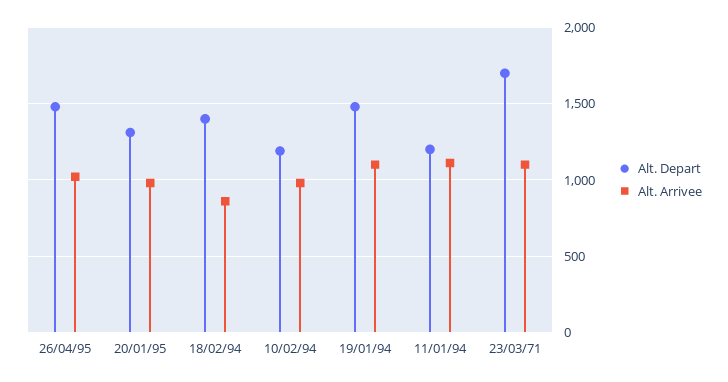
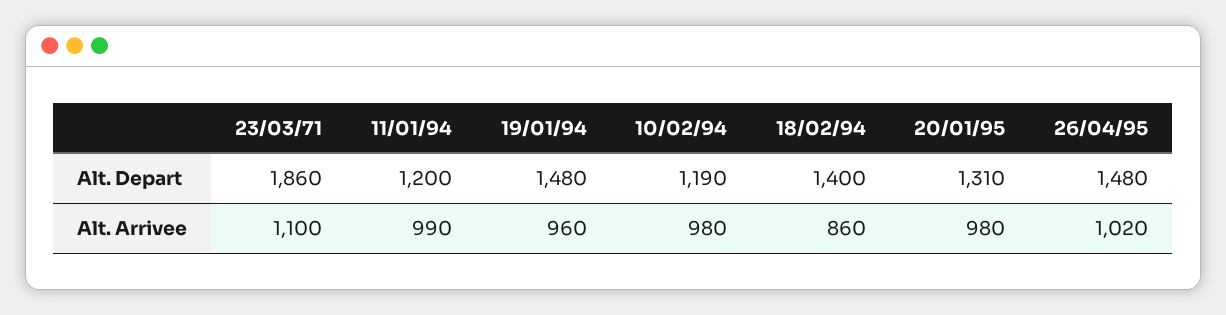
  {
    "Alt. Depart": {
      "26/04/95": 1480,
      "20/01/95": 1310,
      "18/02/94": 1400,
      "10/02/94": 1190,
      "19/01/94": 1480,
      "11/01/94": 1200,
-     "23/03/71": 1700
+     "23/03/71": 1860
    },
    "Alt. Arrivee": {
      "26/04/95": 1020,
      "20/01/95": 980,
      "18/02/94": 860,
      "10/02/94": 980,
-     "19/01/94": 1100,
+     "19/01/94": 960,
-     "11/01/94": 1100,
+     "11/01/94": 990,
      "23/03/71": 1100
    }
  }

